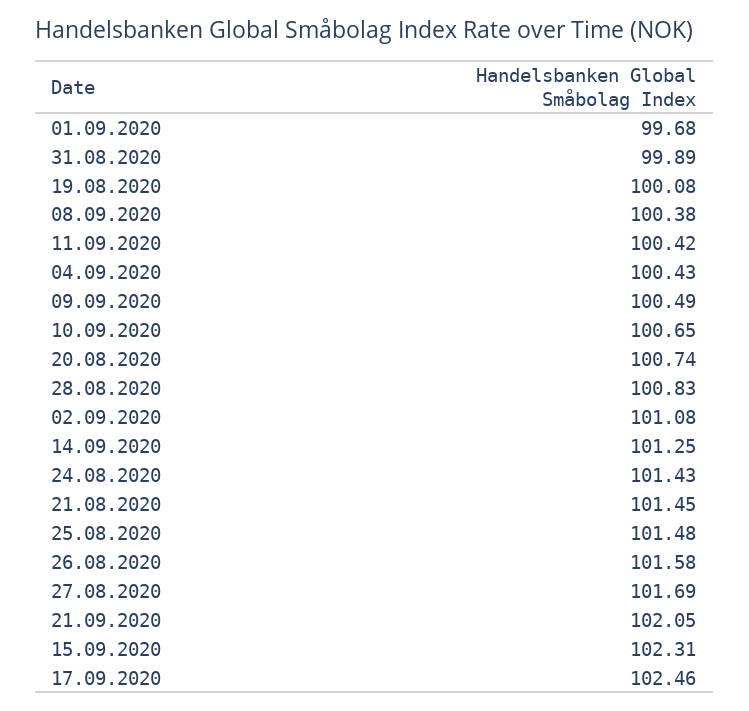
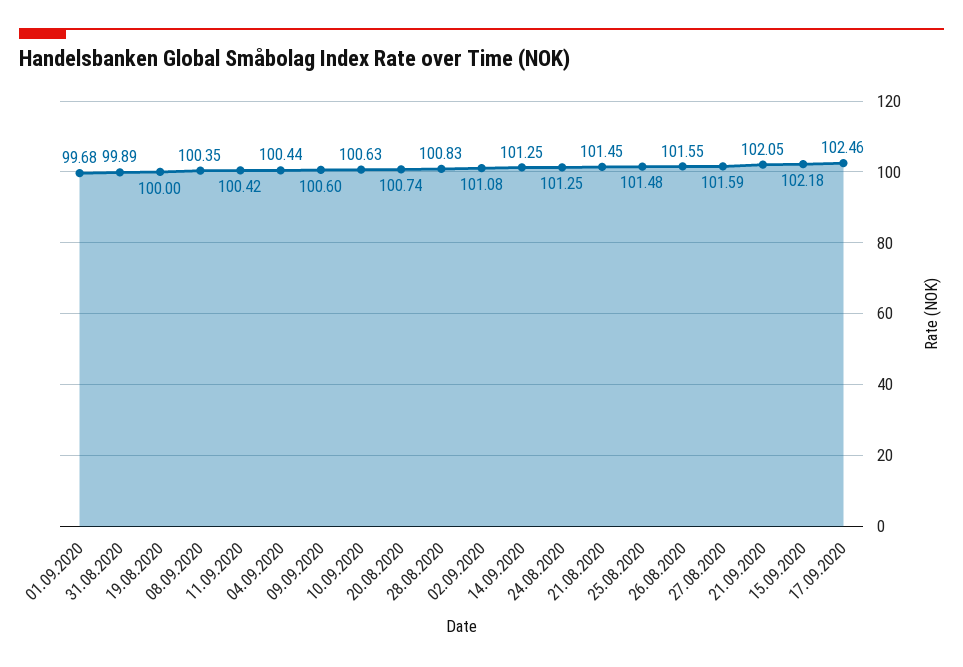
  {
    "01.09.2020": 99.68,
    "31.08.2020": 99.89,
-   "19.08.2020": 100.08,
+   "19.08.2020": 100,
-   "08.09.2020": 100.38,
+   "08.09.2020": 100.35,
    "11.09.2020": 100.42,
-   "04.09.2020": 100.43,
+   "04.09.2020": 100.44,
-   "09.09.2020": 100.49,
+   "09.09.2020": 100.6,
-   "10.09.2020": 100.65,
+   "10.09.2020": 100.63,
    "20.08.2020": 100.74,
    "28.08.2020": 100.83,
    "02.09.2020": 101.08,
    "14.09.2020": 101.25,
-   "24.08.2020": 101.43,
+   "24.08.2020": 101.25,
    "21.08.2020": 101.45,
    "25.08.2020": 101.48,
-   "26.08.2020": 101.58,
+   "26.08.2020": 101.55,
-   "27.08.2020": 101.69,
+   "27.08.2020": 101.59,
    "21.09.2020": 102.05,
-   "15.09.2020": 102.31,
+   "15.09.2020": 102.18,
    "17.09.2020": 102.46
  }

